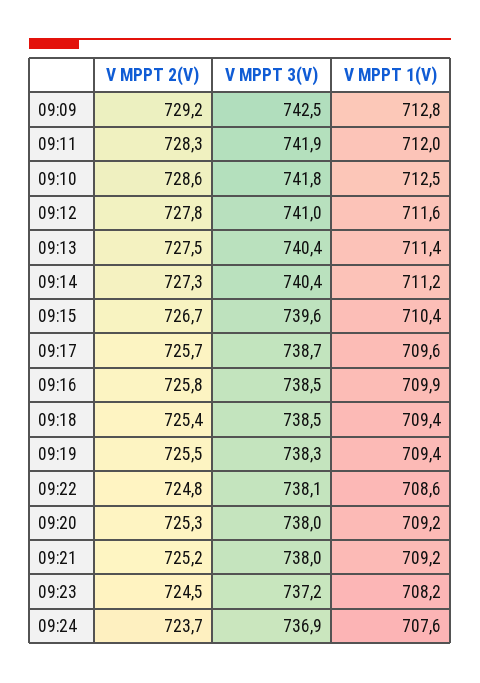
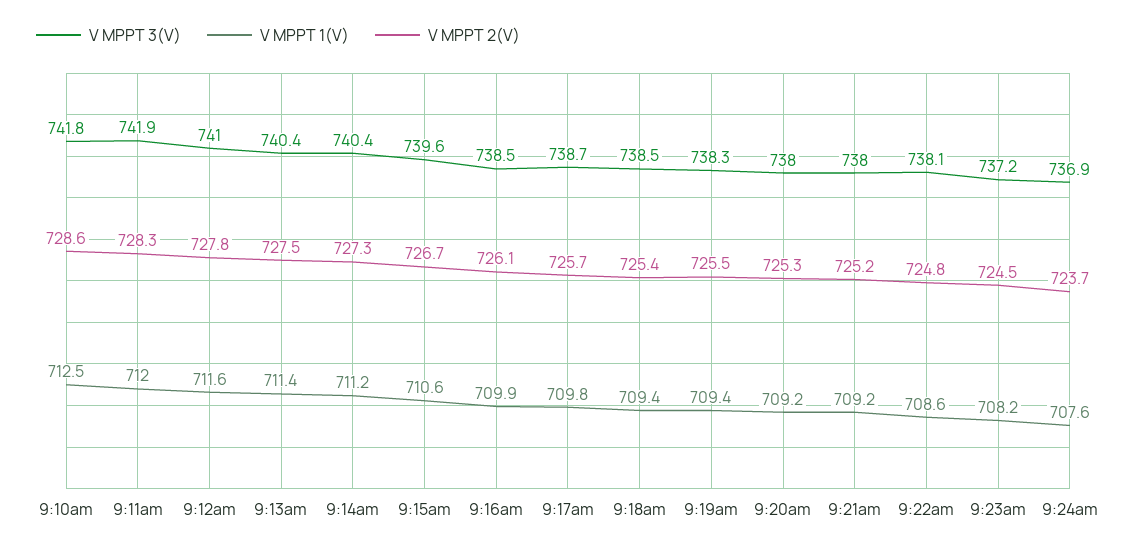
  {
    "V MPPT 2(V)": {
-     "09:09": 729.2,
      "09:11": 728.3,
      "09:10": 728.6,
      "09:12": 727.8,
      "09:13": 727.5,
      "09:14": 727.3,
      "09:15": 726.7,
      "09:17": 725.7,
-     "09:16": 725.8,
+     "09:16": 726.1,
      "09:18": 725.4,
      "09:19": 725.5,
      "09:22": 724.8,
      "09:20": 725.3,
      "09:21": 725.2,
      "09:23": 724.5,
      "09:24": 723.7
    },
    "V MPPT 3(V)": {
-     "09:09": 742.5,
      "09:11": 741.9,
      "09:10": 741.8,
      "09:12": 741,
      "09:13": 740.4,
      "09:14": 740.4,
      "09:15": 739.6,
      "09:17": 738.7,
      "09:16": 738.5,
      "09:18": 738.5,
      "09:19": 738.3,
      "09:22": 738.1,
      "09:20": 738,
      "09:21": 738,
      "09:23": 737.2,
      "09:24": 736.9
    },
    "V MPPT 1(V)": {
-     "09:09": 712.8,
      "09:11": 712,
      "09:10": 712.5,
      "09:12": 711.6,
      "09:13": 711.4,
      "09:14": 711.2,
-     "09:15": 710.4,
+     "09:15": 710.6,
-     "09:17": 709.6,
+     "09:17": 709.8,
      "09:16": 709.9,
      "09:18": 709.4,
      "09:19": 709.4,
      "09:22": 708.6,
      "09:20": 709.2,
      "09:21": 709.2,
      "09:23": 708.2,
      "09:24": 707.6
    }
  }

